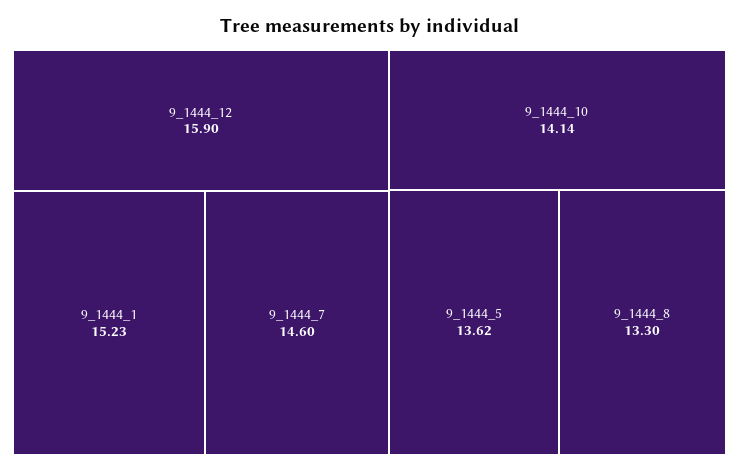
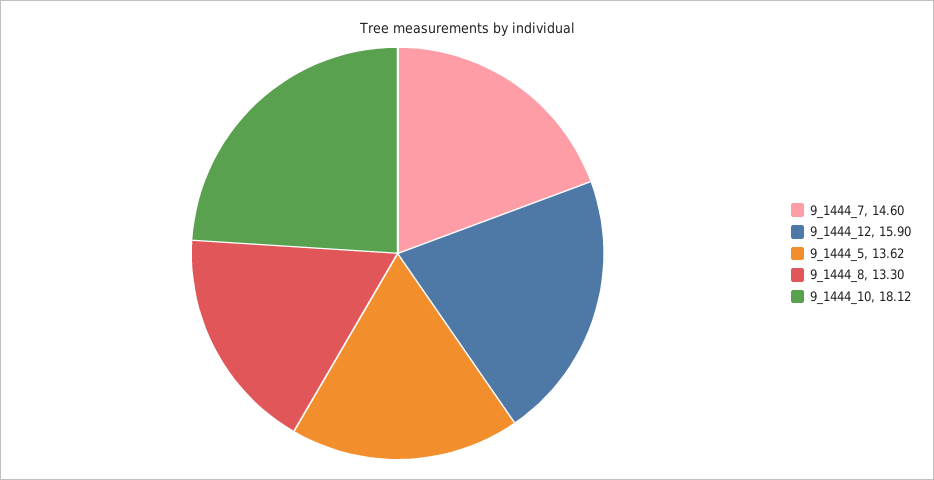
  {
    "9_1444_12": 15.9,
-   "9_1444_1": 15.23,
    "9_1444_7": 14.6,
-   "9_1444_10": 14.14,
+   "9_1444_10": 18.12,
    "9_1444_5": 13.62,
    "9_1444_8": 13.3
  }

